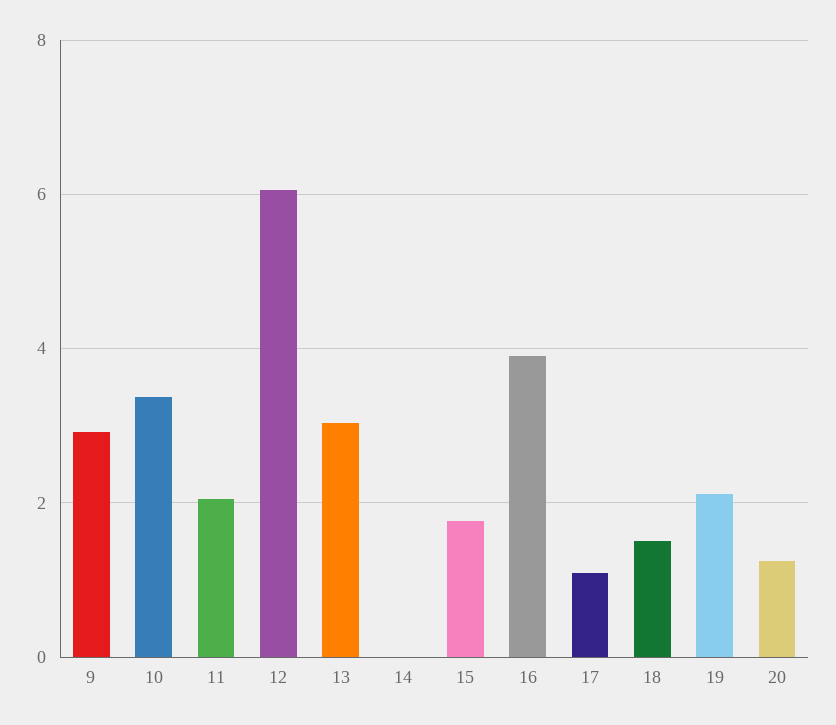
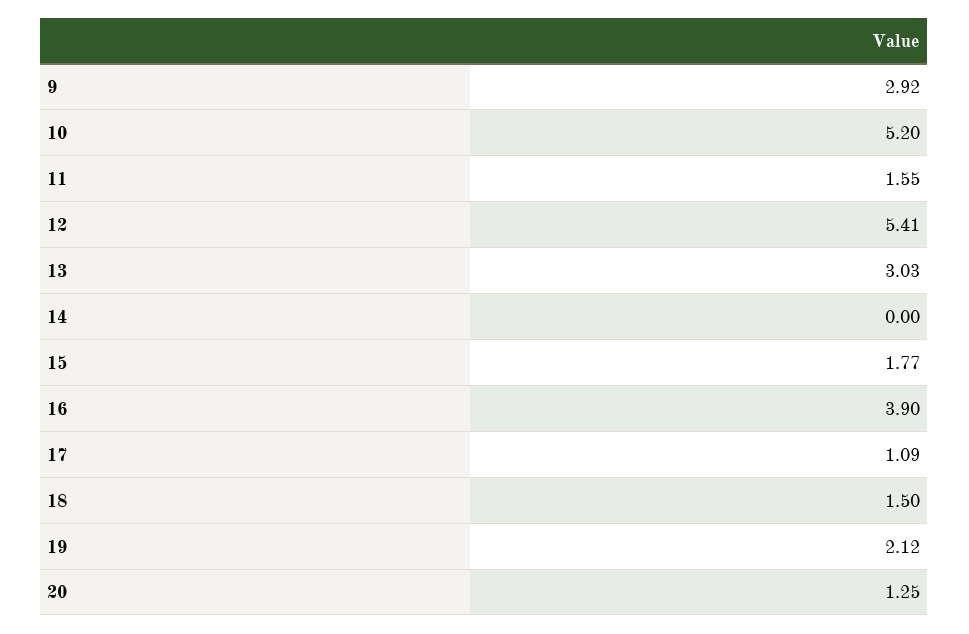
  {
    "9": 2.92,
-   "10": 3.4,
+   "10": 5.2,
-   "11": 2,
+   "11": 1.55,
-   "12": 6,
+   "12": 5.41,
    "13": 3.03,
    "14": 0,
    "15": 1.77,
    "16": 3.9,
    "17": 1.09,
    "18": 1.5,
    "19": 2.12,
    "20": 1.25
  }

